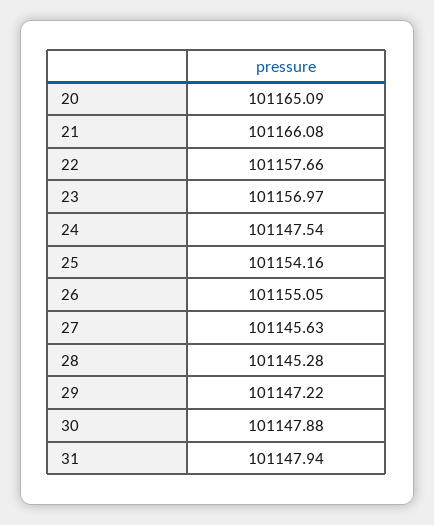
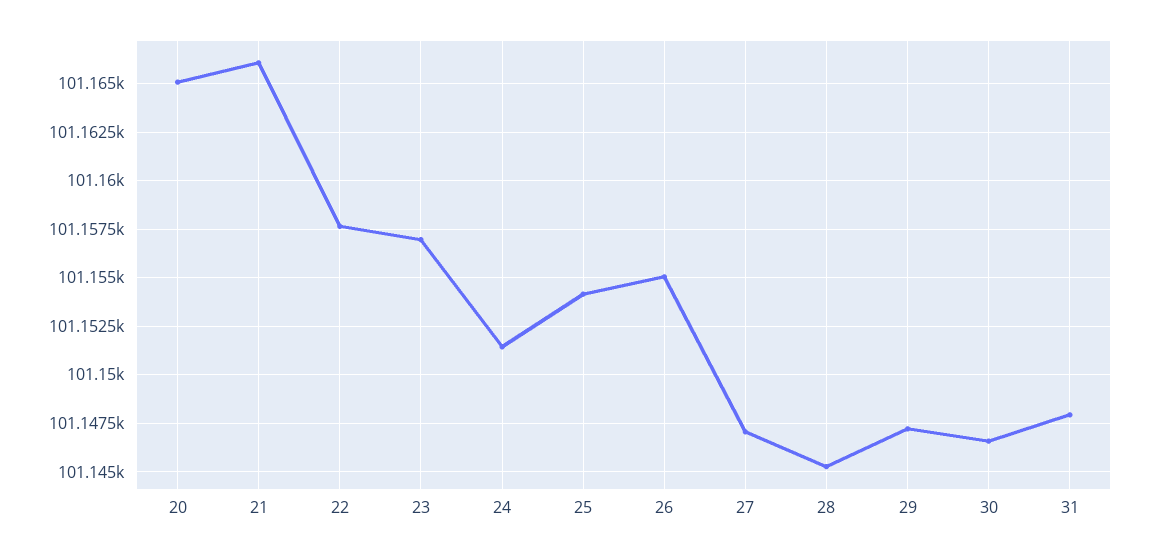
  {
    "20": 101165.09,
    "21": 101166.08,
    "22": 101157.66,
    "23": 101156.97,
-   "24": 101147.54,
+   "24": 101151.5,
    "25": 101154.16,
    "26": 101155.05,
-   "27": 101145.63,
+   "27": 101147,
    "28": 101145.28,
    "29": 101147.22,
-   "30": 101147.88,
+   "30": 101146.5,
    "31": 101147.94
  }

